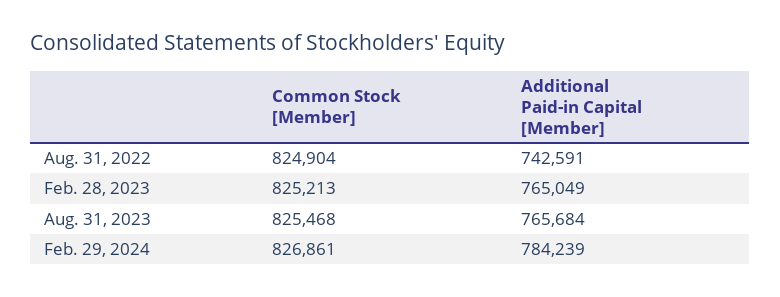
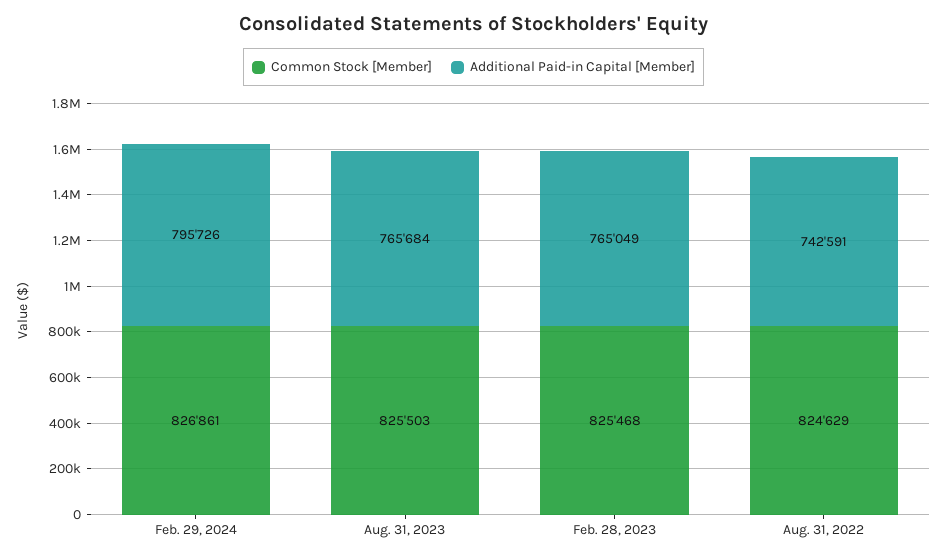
  {
    "Common Stock [Member]": {
-     "Aug. 31, 2022": 824904,
+     "Aug. 31, 2022": 824629,
-     "Feb. 28, 2023": 825213,
+     "Feb. 28, 2023": 825468,
-     "Aug. 31, 2023": 825468,
+     "Aug. 31, 2023": 825503,
      "Feb. 29, 2024": 826861
    },
    "Additional Paid-in Capital [Member]": {
      "Aug. 31, 2022": 742591,
      "Feb. 28, 2023": 765049,
      "Aug. 31, 2023": 765684,
-     "Feb. 29, 2024": 784239
+     "Feb. 29, 2024": 795726
    }
  }

